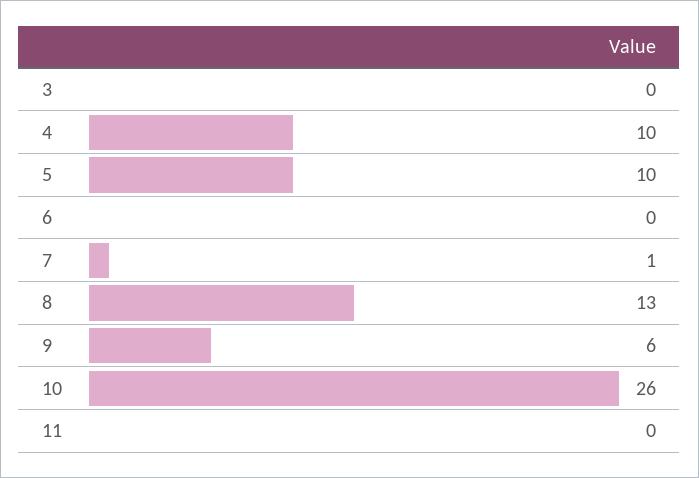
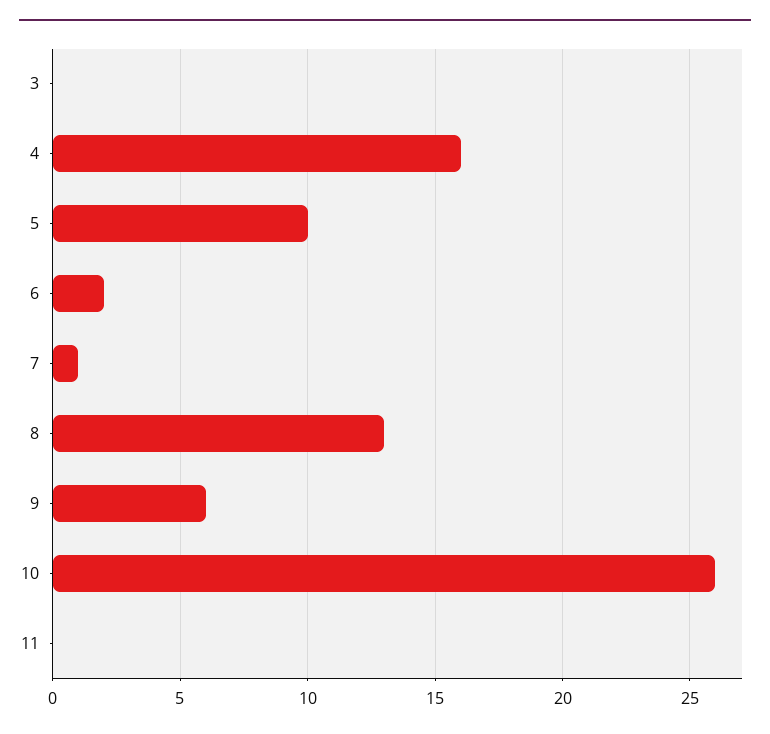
  {
    "3": 0,
-   "4": 10,
+   "4": 16,
    "5": 10,
-   "6": 0,
+   "6": 2,
    "7": 1,
    "8": 13,
    "9": 6,
    "10": 26,
    "11": 0
  }

